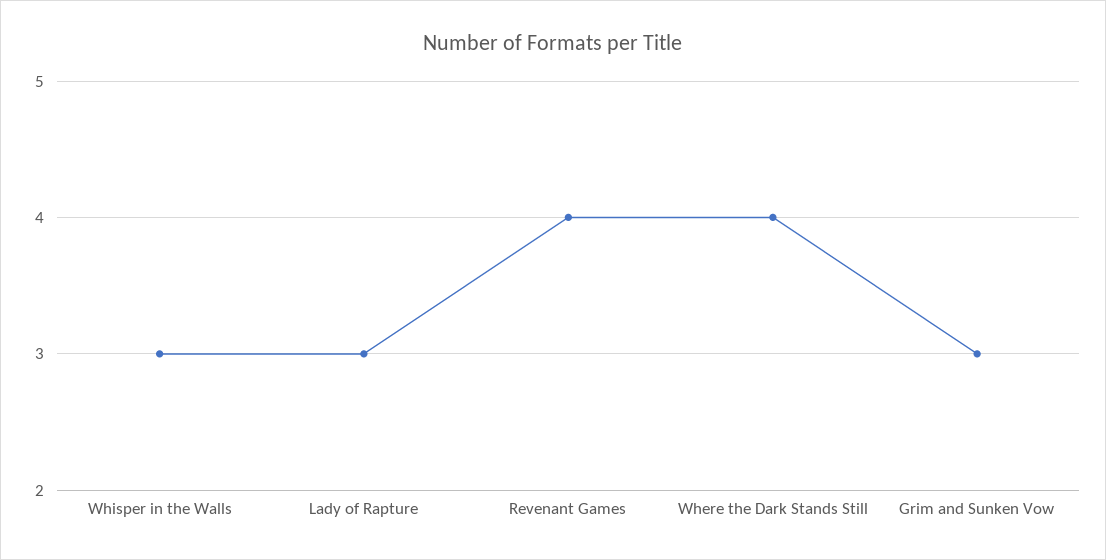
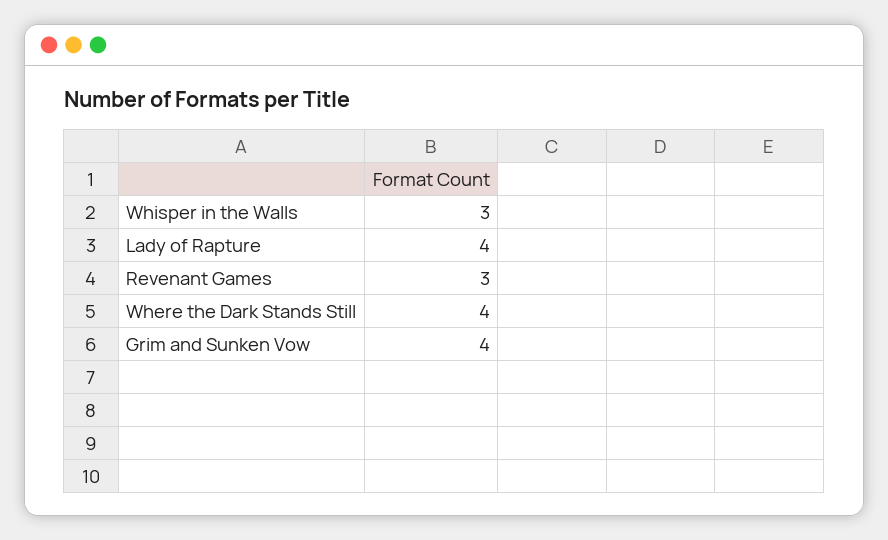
  {
    "Whisper in the Walls": 3,
-   "Lady of Rapture": 3,
+   "Lady of Rapture": 4,
-   "Revenant Games": 4,
+   "Revenant Games": 3,
    "Where the Dark Stands Still": 4,
-   "Grim and Sunken Vow": 3
+   "Grim and Sunken Vow": 4
  }

